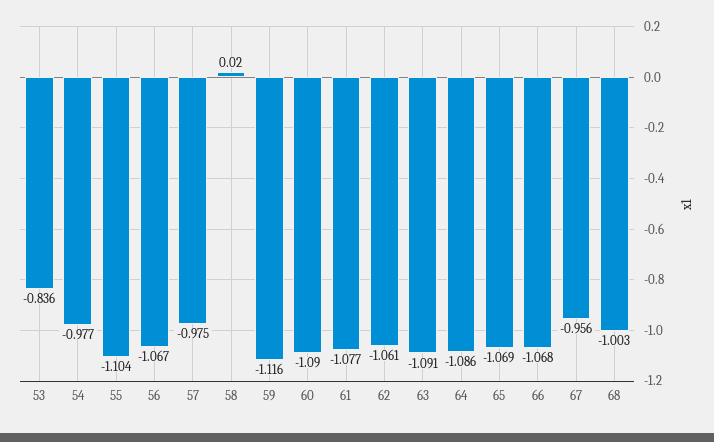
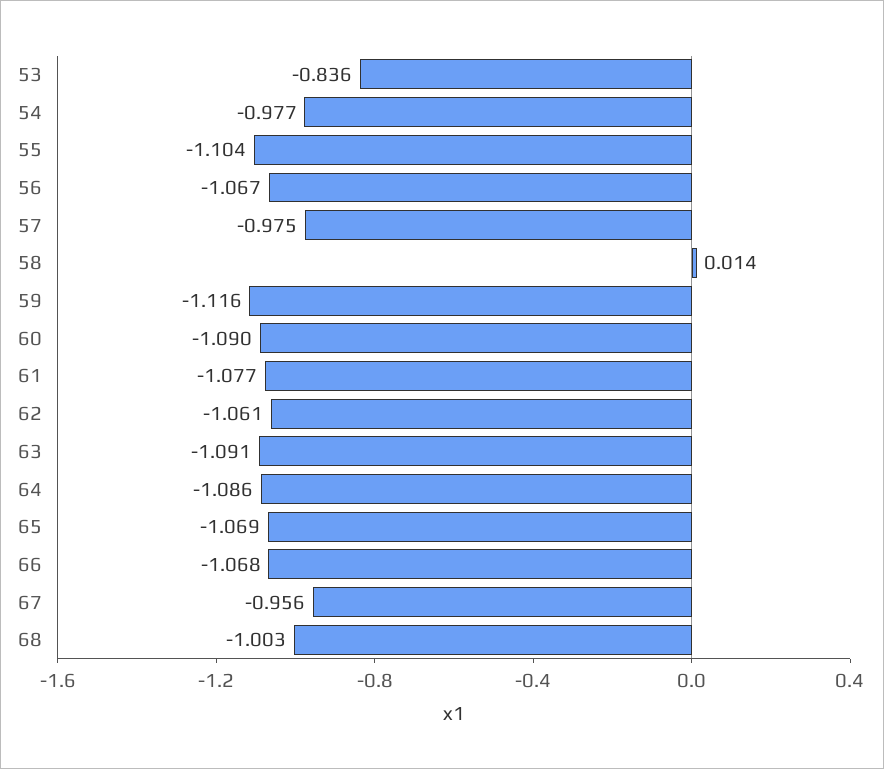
  {
    "53": -0.836,
    "54": -0.977,
    "55": -1.104,
    "56": -1.067,
    "57": -0.975,
-   "58": 0.02,
+   "58": 0.014,
    "59": -1.116,
    "60": -1.09,
    "61": -1.077,
    "62": -1.061,
    "63": -1.091,
    "64": -1.086,
    "65": -1.069,
    "66": -1.068,
    "67": -0.956,
    "68": -1.003
  }

